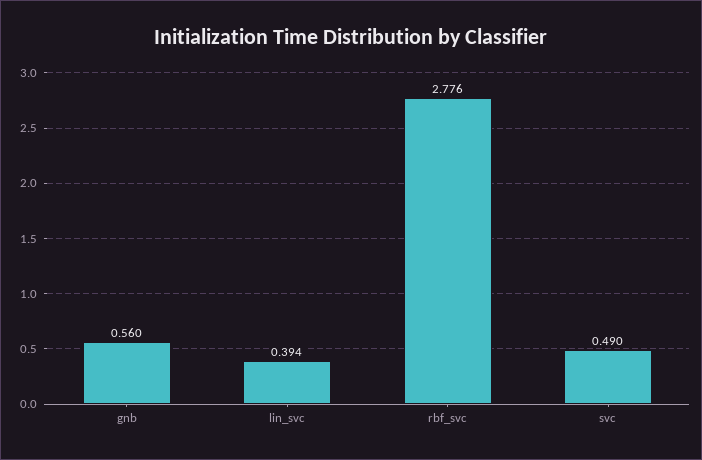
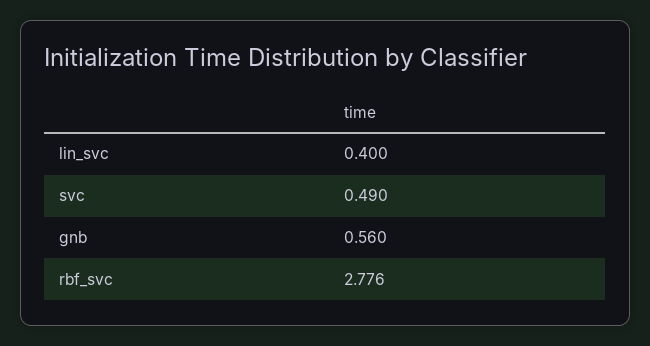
  {
    "gnb": 0.56,
-   "lin_svc": 0.394,
+   "lin_svc": 0.4,
    "rbf_svc": 2.776,
    "svc": 0.49
  }

